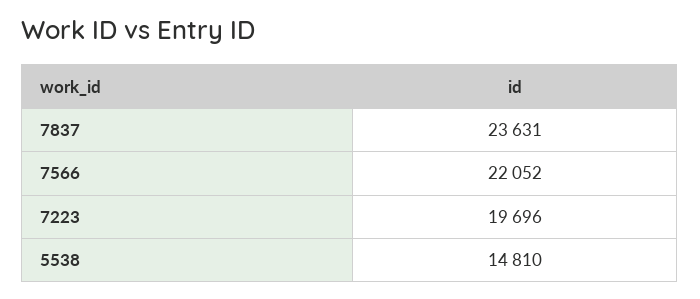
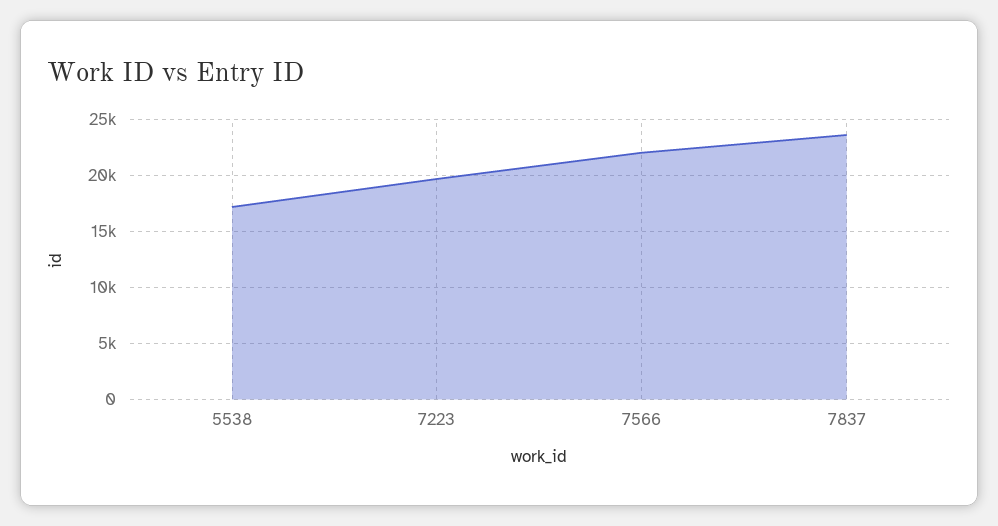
  {
    "7837": 23631,
    "7566": 22052,
    "7223": 19696,
-   "5538": 14810
+   "5538": 17000
  }

